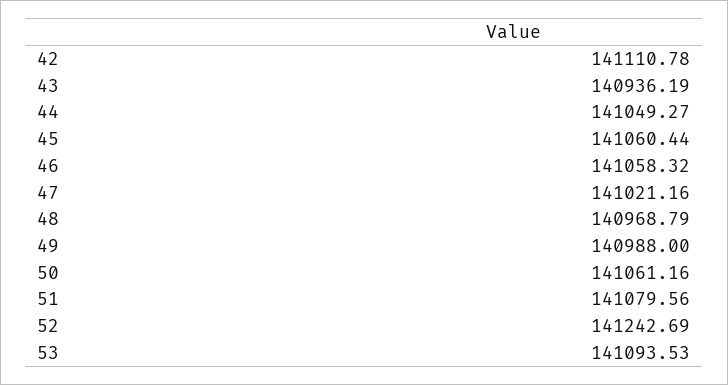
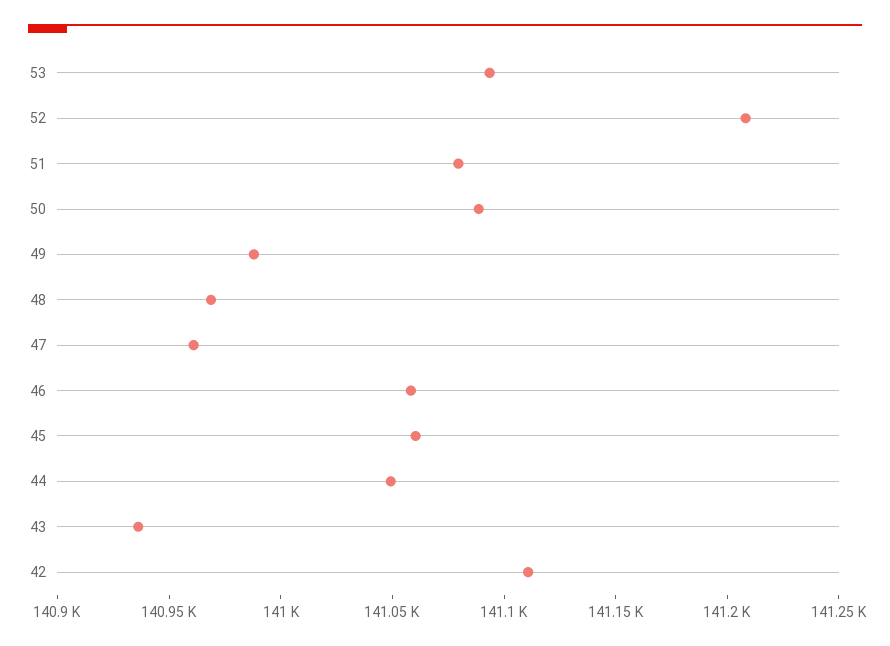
  {
    "42": 141110.78,
    "43": 140936.19,
    "44": 141049.27,
    "45": 141060.44,
    "46": 141058.32,
-   "47": 141021.16,
+   "47": 140960,
    "48": 140968.79,
    "49": 140988,
-   "50": 141061.16,
+   "50": 141090,
    "51": 141079.56,
-   "52": 141242.69,
+   "52": 141210,
    "53": 141093.53
  }

